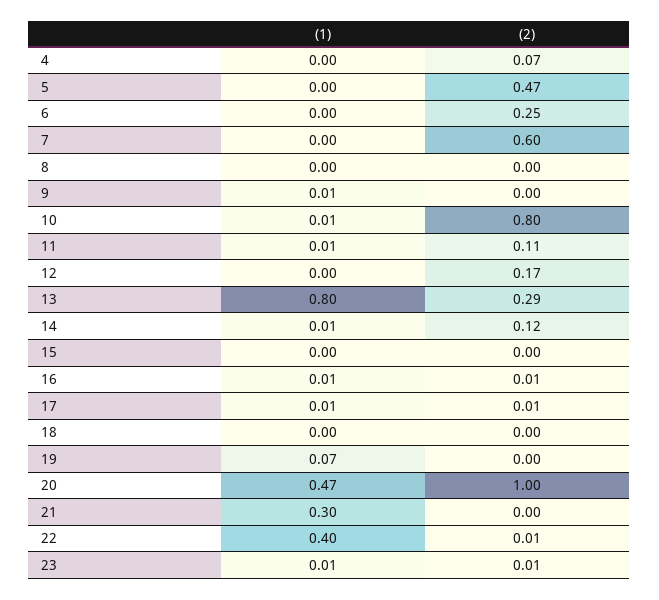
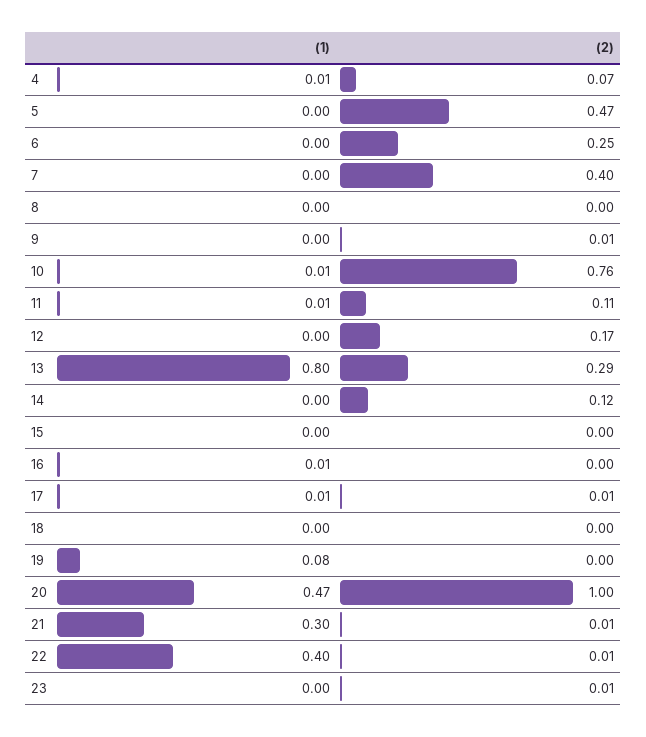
  {
    "(1)": {
-     "4": 0,
+     "4": 0.01,
      "5": 0,
      "6": 0,
      "7": 0,
      "8": 0,
-     "9": 0.01,
+     "9": 0,
      "10": 0.01,
      "11": 0.01,
      "12": 0,
      "13": 0.8,
-     "14": 0.01,
+     "14": 0,
      "15": 0,
      "16": 0.01,
      "17": 0.01,
      "18": 0,
-     "19": 0.07,
+     "19": 0.08,
      "20": 0.47,
      "21": 0.3,
      "22": 0.4,
-     "23": 0.01
+     "23": 0
    },
    "(2)": {
      "4": 0.07,
      "5": 0.47,
      "6": 0.25,
-     "7": 0.6,
+     "7": 0.4,
      "8": 0,
-     "9": 0,
+     "9": 0.01,
-     "10": 0.8,
+     "10": 0.76,
      "11": 0.11,
      "12": 0.17,
      "13": 0.29,
      "14": 0.12,
      "15": 0,
-     "16": 0.01,
+     "16": 0,
      "17": 0.01,
      "18": 0,
      "19": 0,
      "20": 1,
-     "21": 0,
+     "21": 0.01,
      "22": 0.01,
      "23": 0.01
    }
  }

